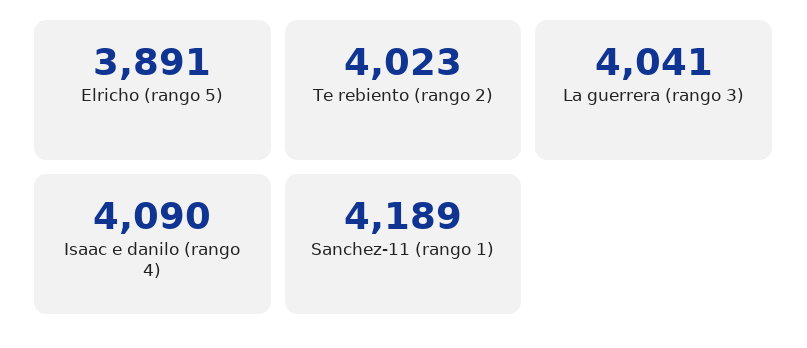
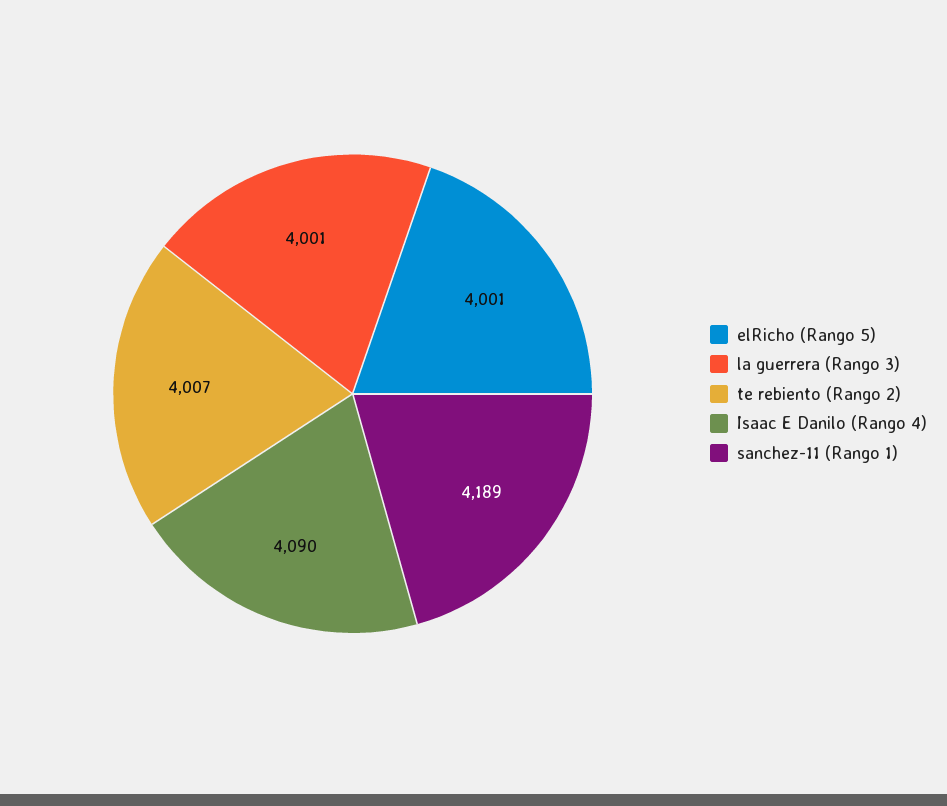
  {
-   "Elricho (rango 5)": 3891,
+   "Elricho (rango 5)": 4001,
-   "Te rebiento (rango 2)": 4023,
+   "Te rebiento (rango 2)": 4007,
-   "La guerrera (rango 3)": 4041,
+   "La guerrera (rango 3)": 4001,
    "Isaac e danilo (rango 4)": 4090,
    "Sanchez-11 (rango 1)": 4189
  }

